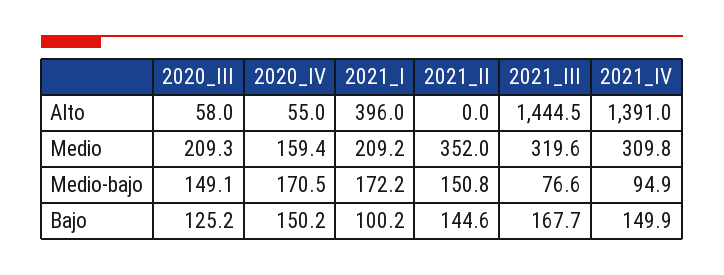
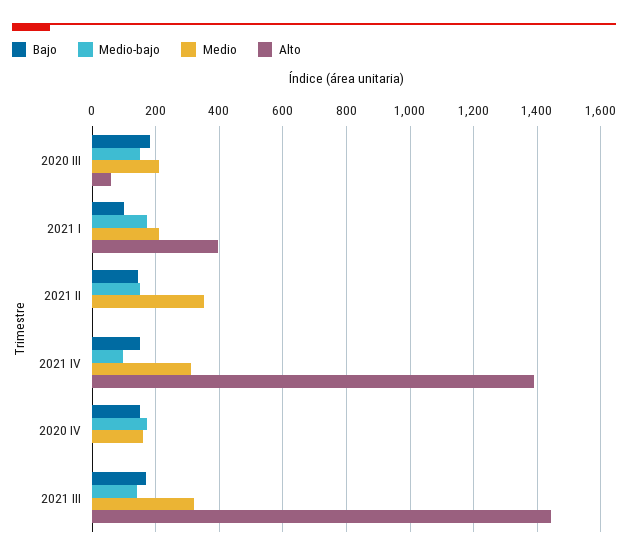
  {
    "Alto": {
      "2020_III": 58,
-     "2020_IV": 55,
+     "2020_IV": 0,
      "2021_I": 396,
      "2021_II": 0,
      "2021_III": 1444.5,
      "2021_IV": 1391
    },
    "Medio": {
      "2020_III": 209.3,
      "2020_IV": 159.4,
      "2021_I": 209.2,
      "2021_II": 352,
      "2021_III": 319.6,
      "2021_IV": 309.8
    },
    "Medio-bajo": {
      "2020_III": 149.1,
      "2020_IV": 170.5,
      "2021_I": 172.2,
      "2021_II": 150.8,
-     "2021_III": 76.6,
+     "2021_III": 140,
      "2021_IV": 94.9
    },
    "Bajo": {
-     "2020_III": 125.2,
+     "2020_III": 180,
      "2020_IV": 150.2,
      "2021_I": 100.2,
      "2021_II": 144.6,
      "2021_III": 167.7,
      "2021_IV": 149.9
    }
  }

